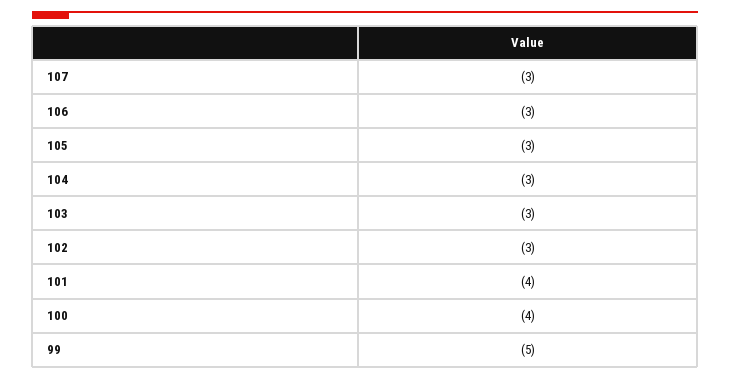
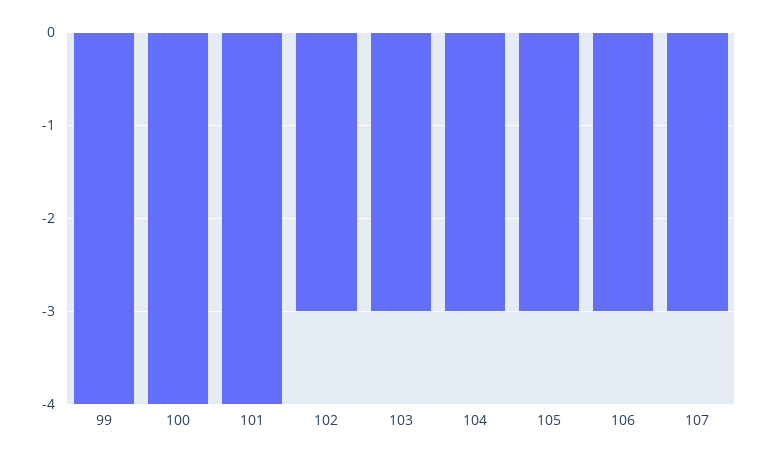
  {
    "107": -3,
    "106": -3,
    "105": -3,
    "104": -3,
    "103": -3,
    "102": -3,
    "101": -4,
    "100": -4,
-   "99": -5
+   "99": -4
  }

